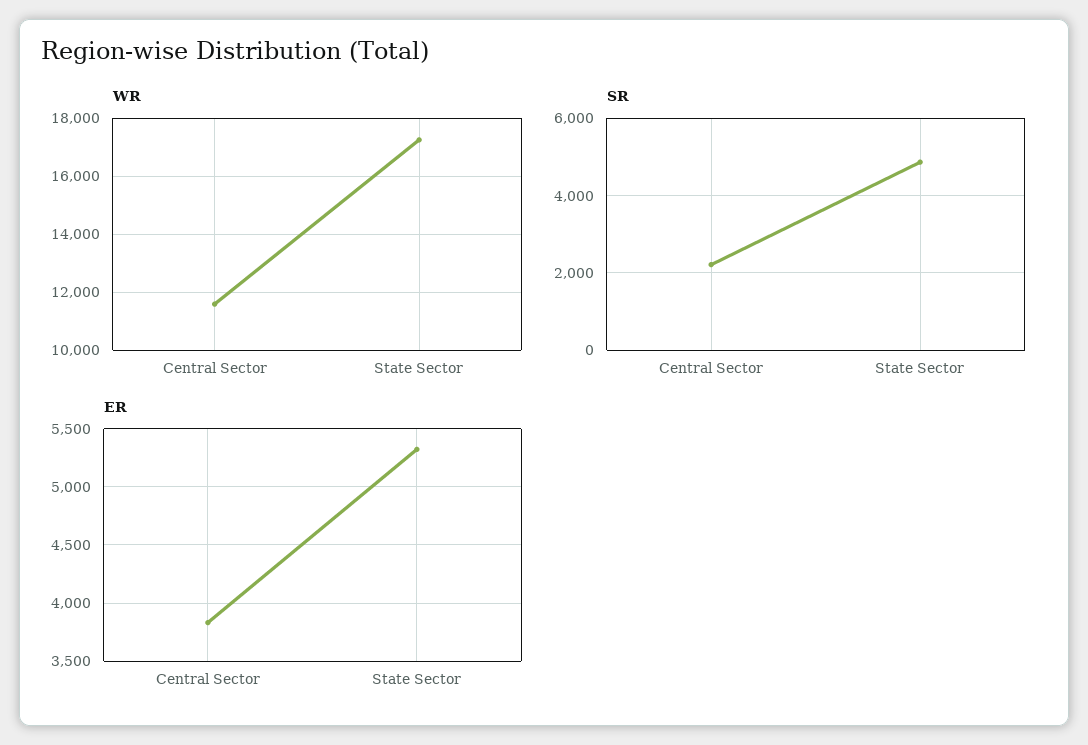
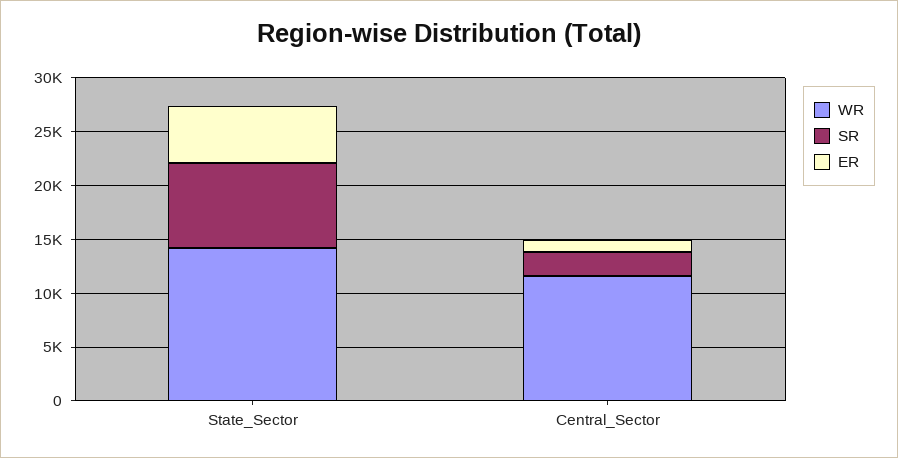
  {
    "WR": {
      "Central Sector": 11500,
-     "State Sector": 17250
+     "State Sector": 14000
    },
    "SR": {
      "Central Sector": 2200,
-     "State Sector": 4800
+     "State Sector": 8000
    },
    "ER": {
-     "Central Sector": 3800,
+     "Central Sector": 1000,
      "State Sector": 5300
    }
  }

